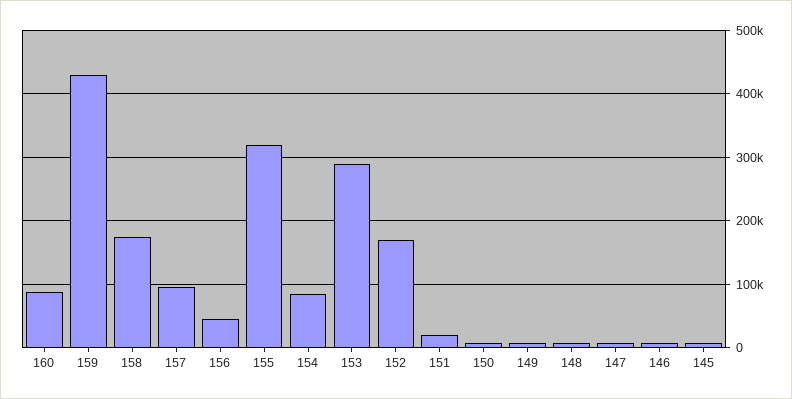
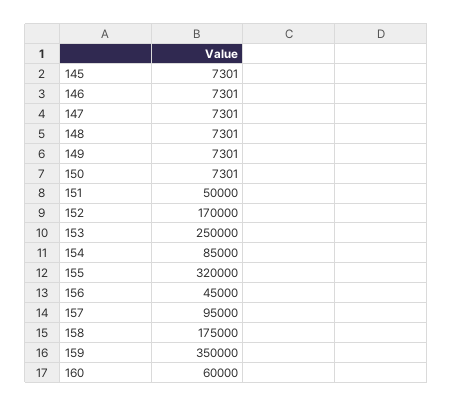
  {
-   "160": 90000,
+   "160": 60000,
-   "159": 430000,
+   "159": 350000,
    "158": 175000,
    "157": 95000,
    "156": 45000,
    "155": 320000,
    "154": 85000,
-   "153": 290000,
+   "153": 250000,
    "152": 170000,
-   "151": 20000,
+   "151": 50000,
    "150": 7301,
    "149": 7301,
    "148": 7301,
    "147": 7301,
    "146": 7301,
    "145": 7301
  }

